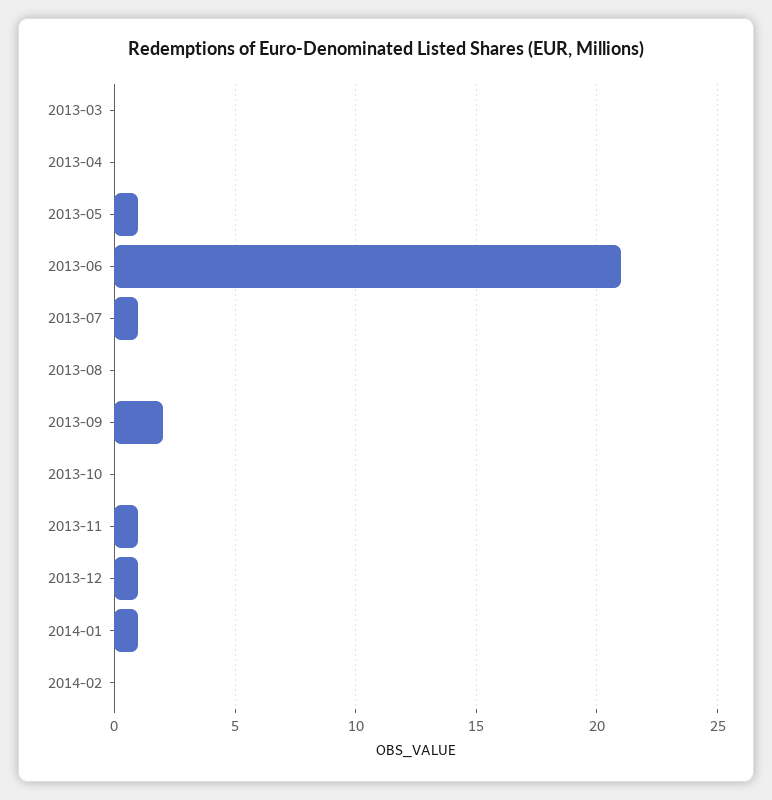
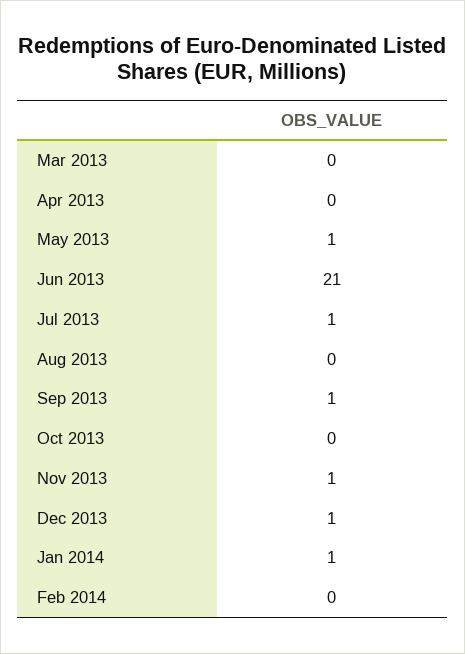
  {
    "2013-03": 0,
    "2013-04": 0,
    "2013-05": 1,
    "2013-06": 21,
    "2013-07": 1,
    "2013-08": 0,
-   "2013-09": 2,
+   "2013-09": 1,
    "2013-10": 0,
    "2013-11": 1,
    "2013-12": 1,
    "2014-01": 1,
    "2014-02": 0
  }

